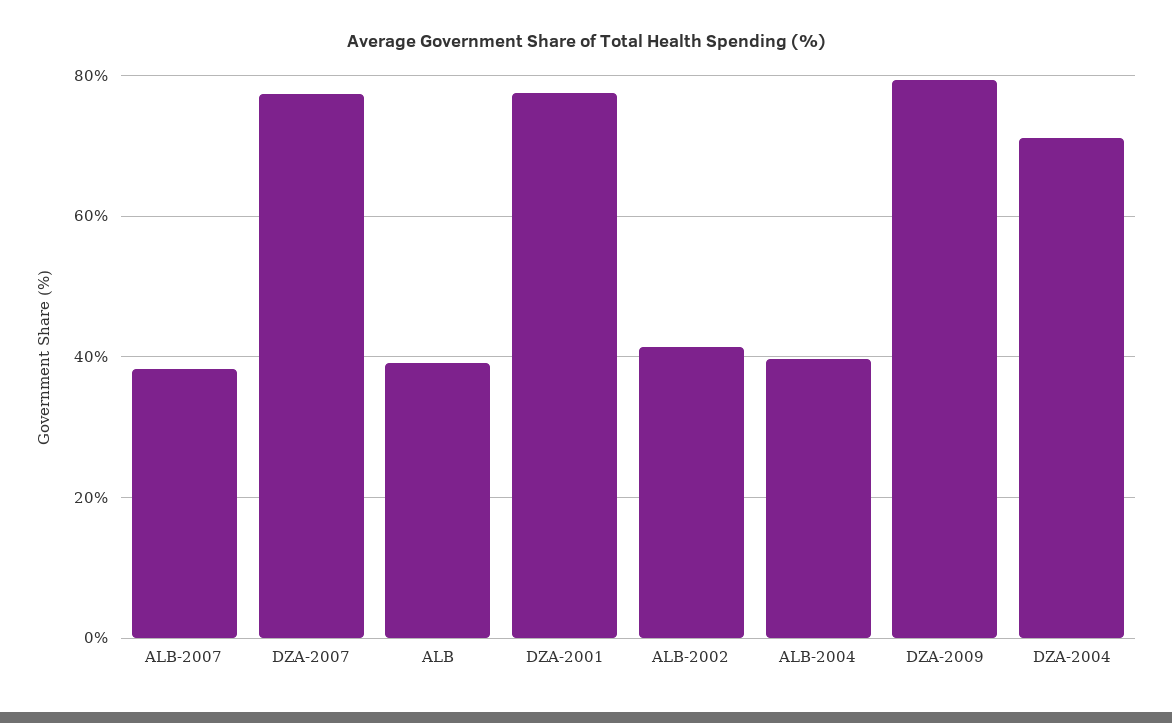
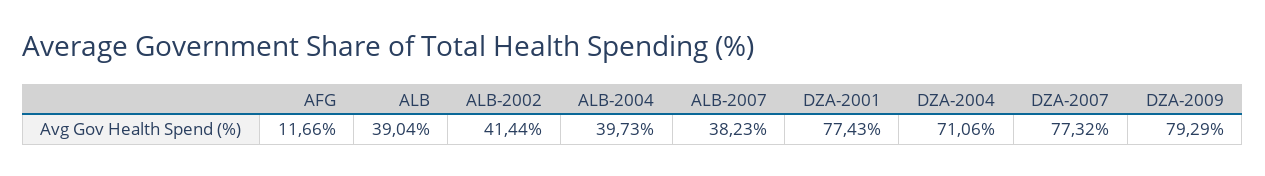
  {
    "ALB-2007": 38.23,
    "DZA-2007": 77.32,
    "ALB": 39.04,
    "DZA-2001": 77.43,
    "ALB-2002": 41.44,
    "ALB-2004": 39.73,
    "DZA-2009": 79.29,
-   "DZA-2004": 71.06
+   "DZA-2004": 71.06,
+   "AFG": 11.66
  }

